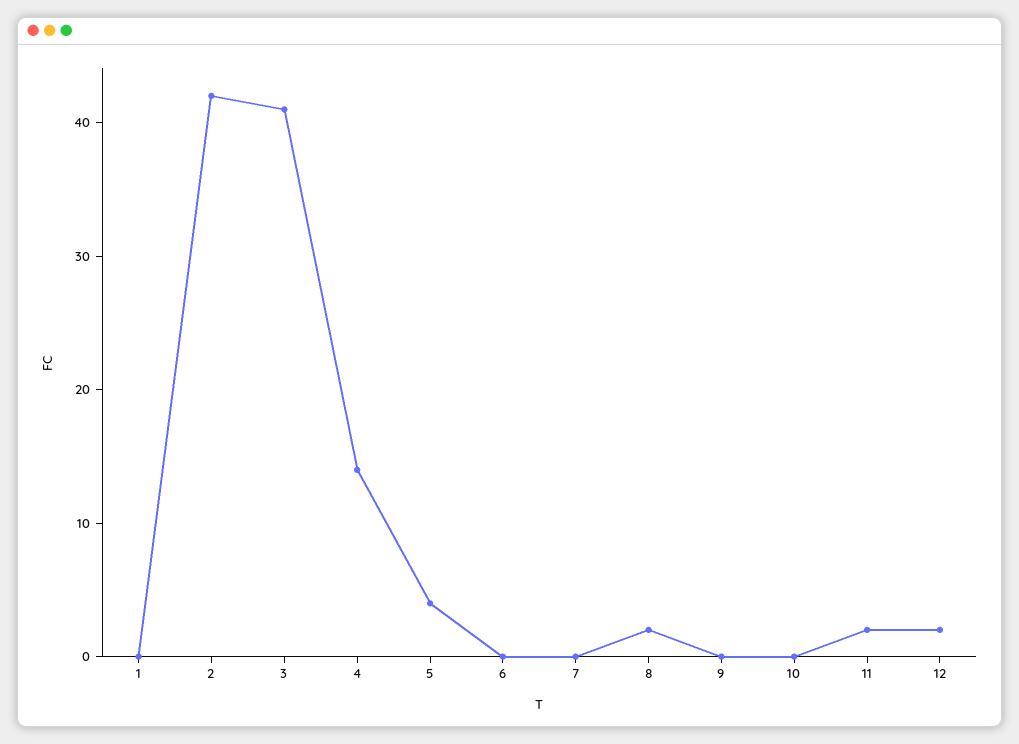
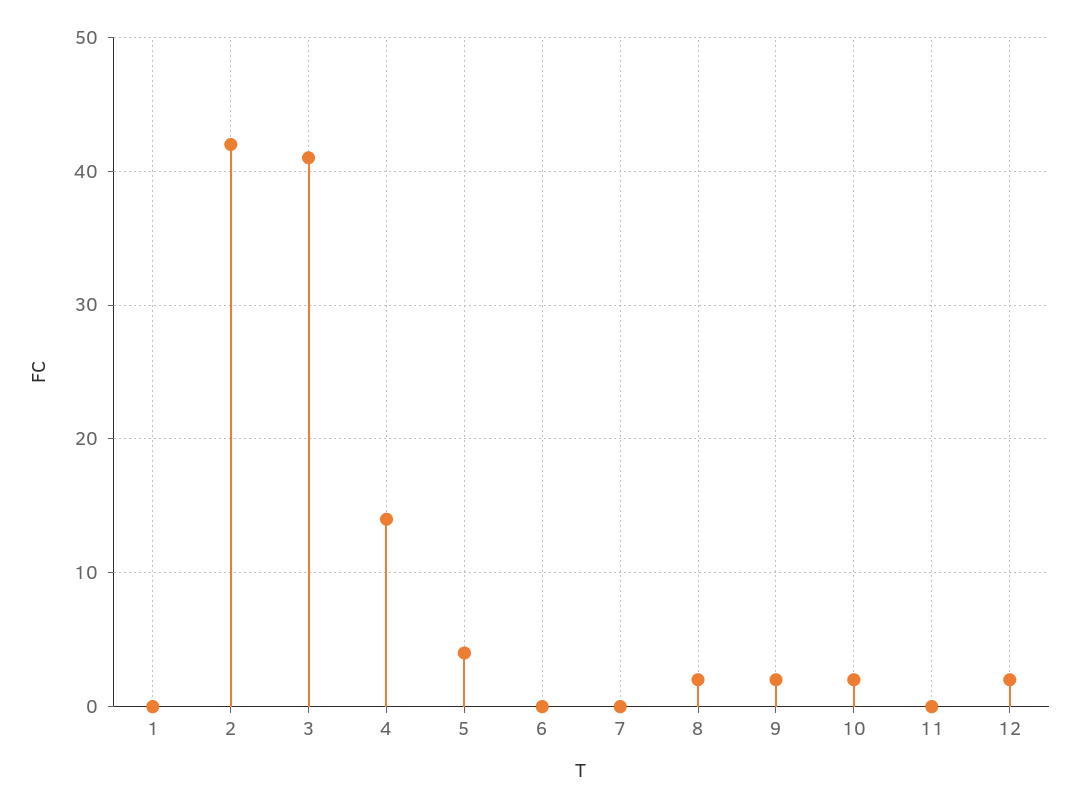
  {
    "1": 0,
    "2": 42,
    "3": 41,
    "4": 14,
    "5": 4,
    "6": 0,
    "7": 0,
    "8": 2,
-   "9": 0,
+   "9": 2,
-   "10": 0,
+   "10": 2,
-   "11": 2,
+   "11": 0,
    "12": 2
  }

